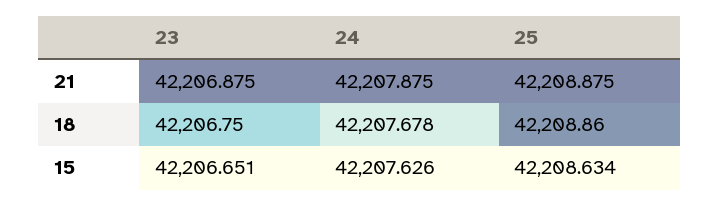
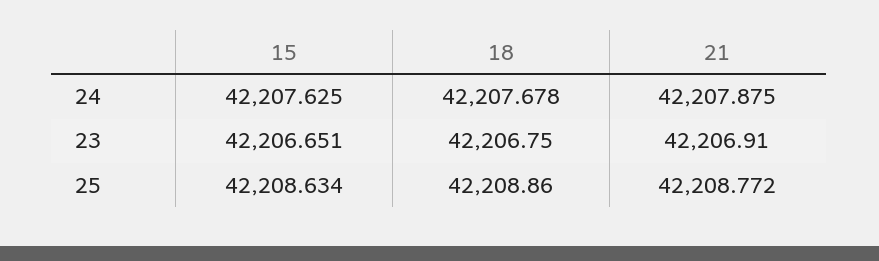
  {
    "23": {
-     "21": 42206.875,
+     "21": 42206.91,
      "18": 42206.75,
      "15": 42206.651
    },
    "24": {
      "21": 42207.875,
      "18": 42207.678,
-     "15": 42207.626
+     "15": 42207.625
    },
    "25": {
-     "21": 42208.875,
+     "21": 42208.772,
      "18": 42208.86,
      "15": 42208.634
    }
  }

